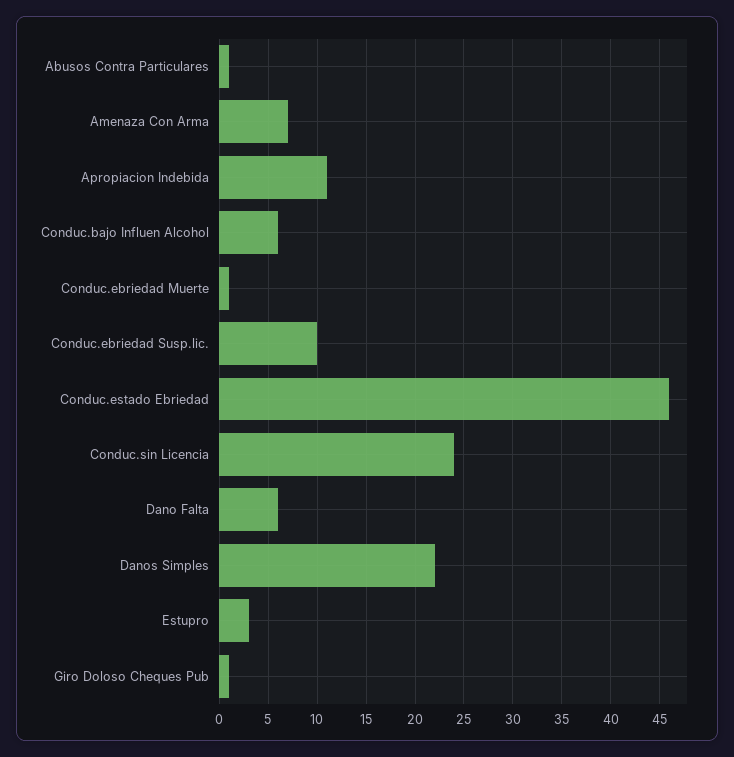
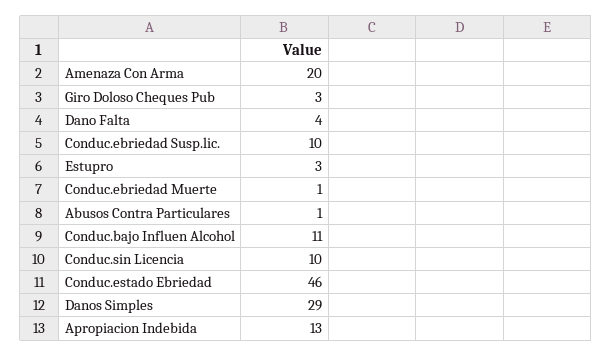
  {
    "Abusos Contra Particulares": 1,
-   "Amenaza Con Arma": 7,
+   "Amenaza Con Arma": 20,
-   "Apropiacion Indebida": 11,
+   "Apropiacion Indebida": 13,
-   "Conduc.bajo Influen Alcohol": 6,
+   "Conduc.bajo Influen Alcohol": 11,
    "Conduc.ebriedad Muerte": 1,
    "Conduc.ebriedad Susp.lic.": 10,
    "Conduc.estado Ebriedad": 46,
-   "Conduc.sin Licencia": 24,
+   "Conduc.sin Licencia": 10,
-   "Dano Falta": 6,
+   "Dano Falta": 4,
-   "Danos Simples": 22,
+   "Danos Simples": 29,
    "Estupro": 3,
-   "Giro Doloso Cheques Pub": 1
+   "Giro Doloso Cheques Pub": 3
  }

